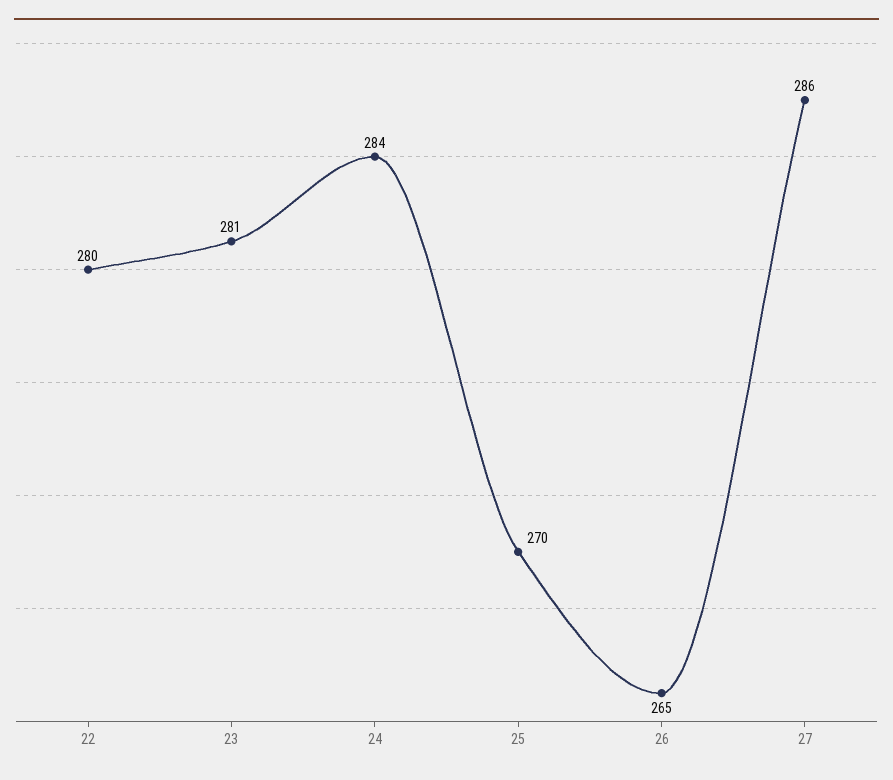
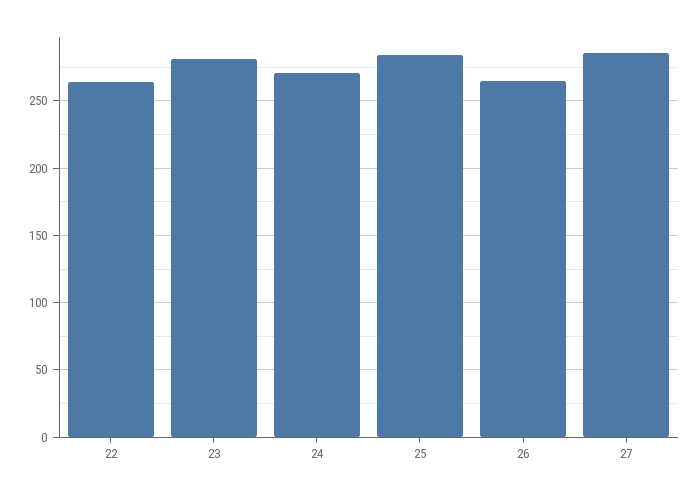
  {
-   "22": 280,
+   "22": 265,
    "23": 281,
-   "24": 284,
+   "24": 270,
-   "25": 270,
+   "25": 285,
    "26": 265,
    "27": 286
  }

